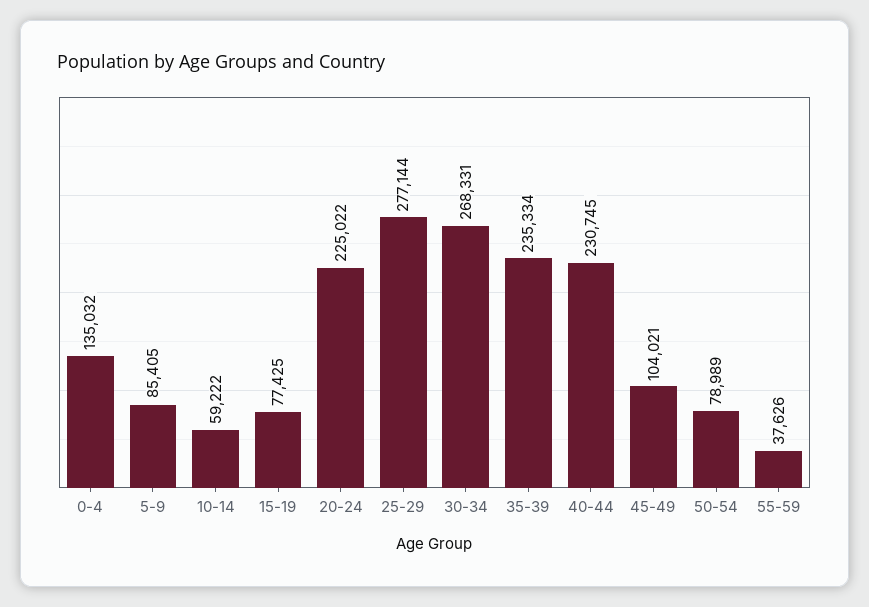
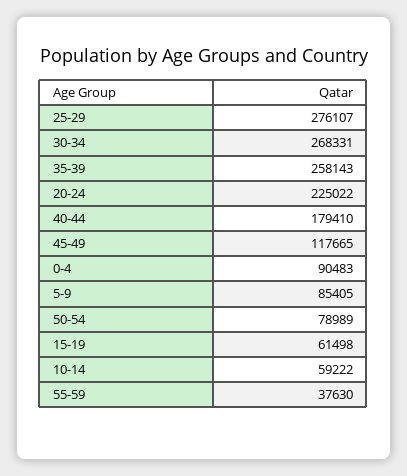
  {
-   "0-4": 135032,
+   "0-4": 90483,
    "5-9": 85405,
    "10-14": 59222,
-   "15-19": 77425,
+   "15-19": 61498,
    "20-24": 225022,
-   "25-29": 277144,
+   "25-29": 276107,
    "30-34": 268331,
-   "35-39": 235334,
+   "35-39": 258143,
-   "40-44": 230745,
+   "40-44": 179410,
-   "45-49": 104021,
+   "45-49": 117665,
    "50-54": 78989,
-   "55-59": 37626
+   "55-59": 37630
  }

